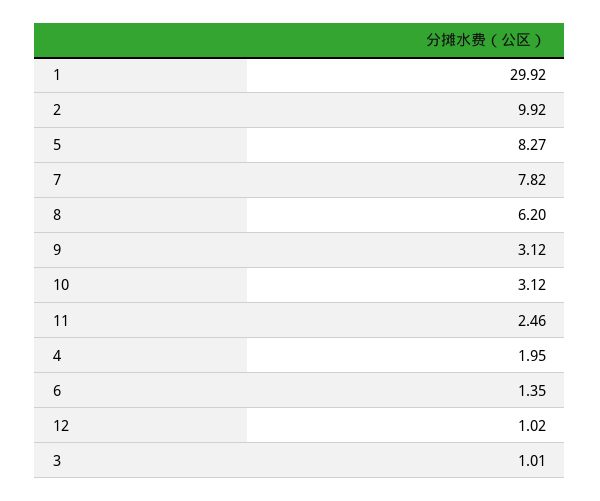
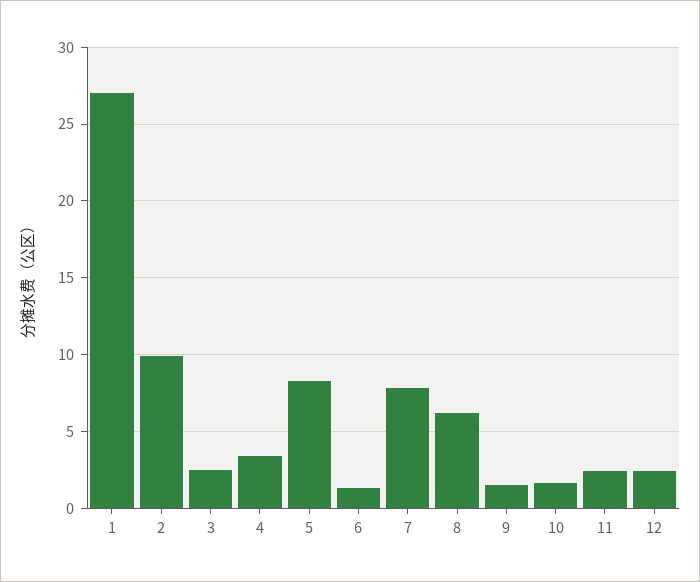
  {
-   "1": 29.92,
+   "1": 27,
    "2": 9.92,
    "5": 8.27,
    "7": 7.82,
    "8": 6.2,
-   "9": 3.12,
+   "9": 1.5,
-   "10": 3.12,
+   "10": 1.5,
    "11": 2.46,
-   "4": 1.95,
+   "4": 3.5,
    "6": 1.35,
-   "12": 1.02,
+   "12": 2.5,
-   "3": 1.01
+   "3": 2.5
  }

